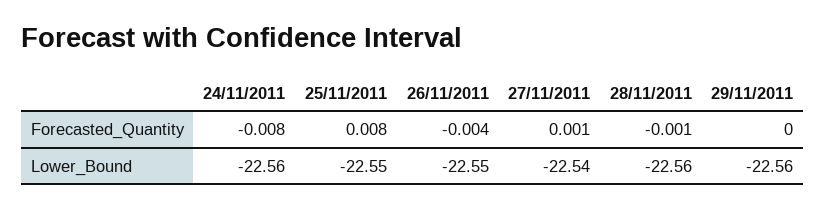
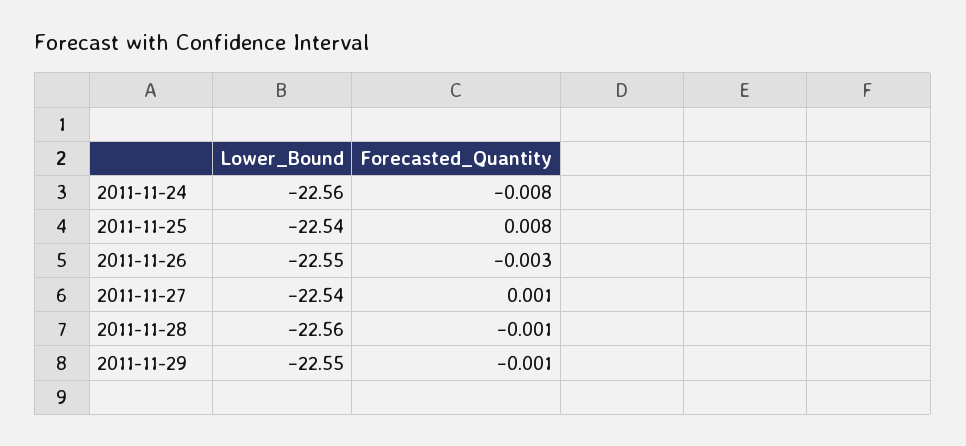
  {
    "24/11/2011": {
      "Forecasted_Quantity": -0.008,
      "Lower_Bound": -22.56
    },
    "25/11/2011": {
      "Forecasted_Quantity": 0.008,
-     "Lower_Bound": -22.55
+     "Lower_Bound": -22.54
    },
    "26/11/2011": {
-     "Forecasted_Quantity": -0.004,
+     "Forecasted_Quantity": -0.003,
      "Lower_Bound": -22.55
    },
    "27/11/2011": {
      "Forecasted_Quantity": 0.001,
      "Lower_Bound": -22.54
    },
    "28/11/2011": {
      "Forecasted_Quantity": -0.001,
      "Lower_Bound": -22.56
    },
    "29/11/2011": {
-     "Forecasted_Quantity": 0,
+     "Forecasted_Quantity": -0.001,
-     "Lower_Bound": -22.56
+     "Lower_Bound": -22.55
    }
  }

